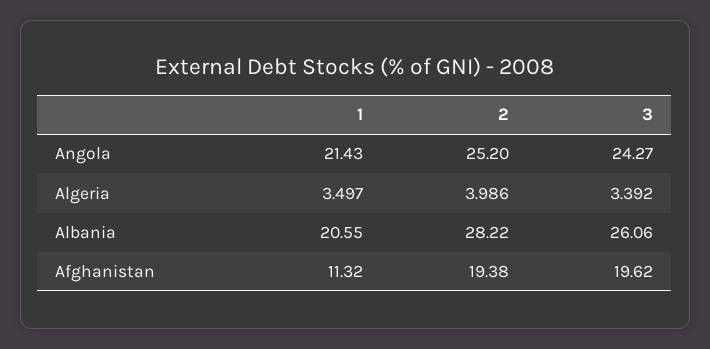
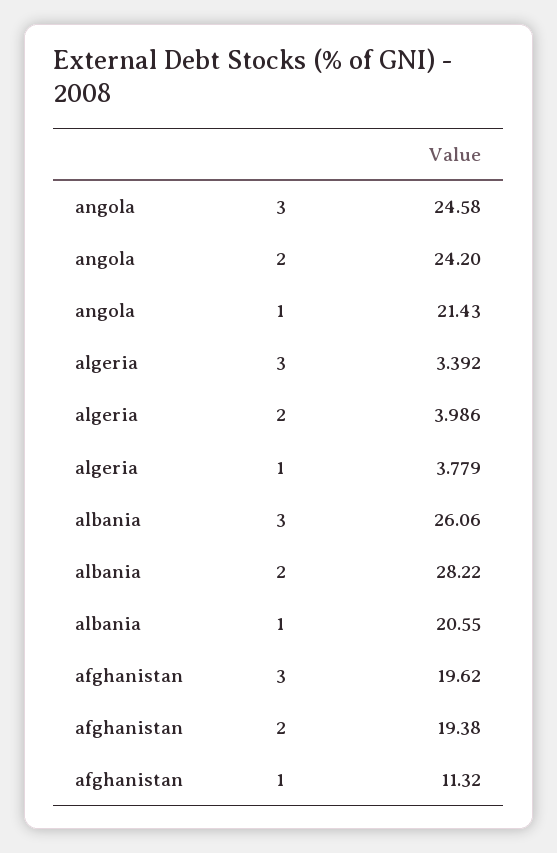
  {
    "1": {
      "Angola": 21.43,
-     "Algeria": 3.497,
+     "Algeria": 3.779,
      "Albania": 20.55,
      "Afghanistan": 11.32
    },
    "2": {
-     "Angola": 25.2,
+     "Angola": 24.2,
      "Algeria": 3.986,
      "Albania": 28.22,
      "Afghanistan": 19.38
    },
    "3": {
-     "Angola": 24.27,
+     "Angola": 24.58,
      "Algeria": 3.392,
      "Albania": 26.06,
      "Afghanistan": 19.62
    }
  }

